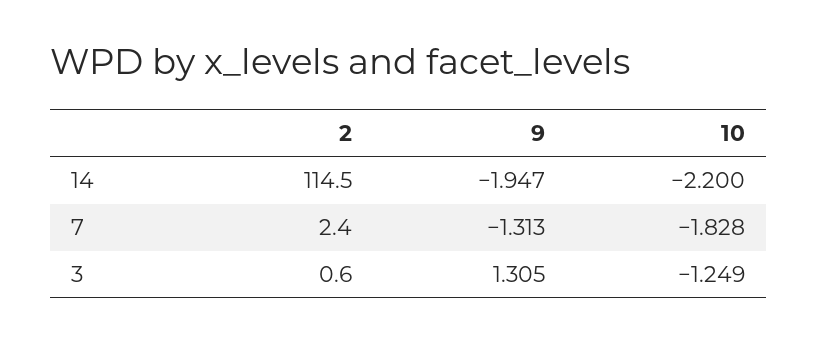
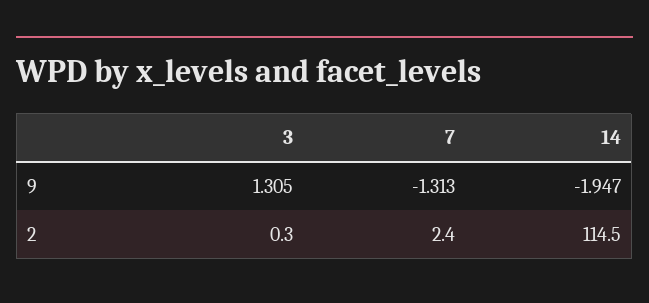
  {
    "2": {
      "14": 114.5,
      "7": 2.4,
-     "3": 0.6
+     "3": 0.3
    },
    "9": {
      "14": -1.947,
      "7": -1.313,
      "3": 1.305
-   },
+   }
-   "10": {
-     "14": -2.2,
-     "7": -1.828,
-     "3": -1.249
-   }
  }

